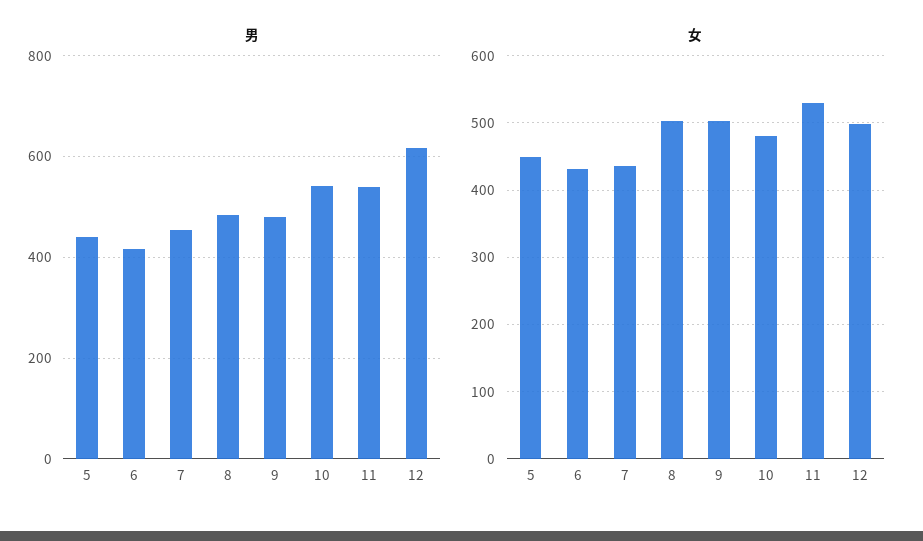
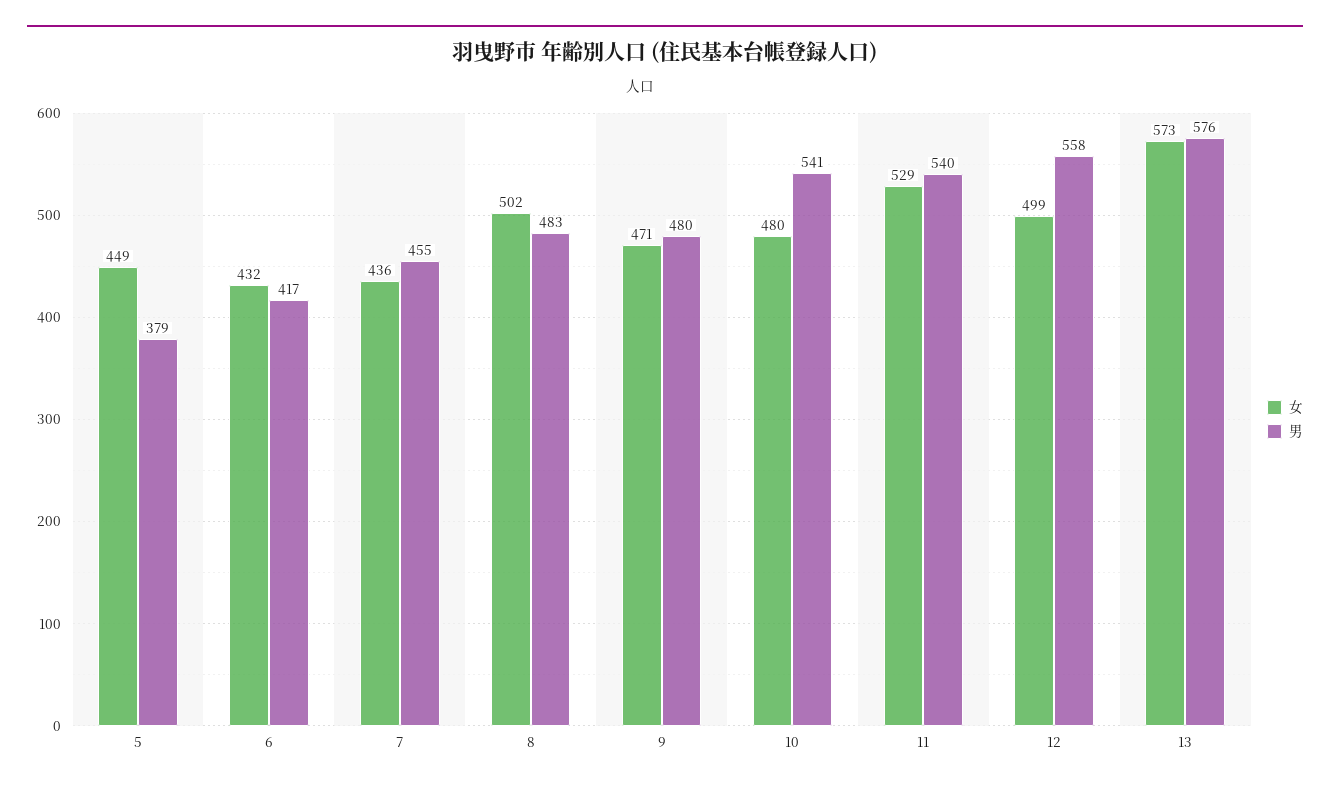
  {
    "男": {
-     "5": 440,
+     "5": 379,
      "6": 417,
      "7": 455,
      "8": 483,
      "9": 480,
      "10": 541,
      "11": 540,
-     "12": 620
+     "12": 558,
+     "13": 576
    },
    "女": {
      "5": 449,
      "6": 432,
      "7": 436,
      "8": 502,
-     "9": 500,
+     "9": 471,
      "10": 480,
      "11": 529,
-     "12": 499
+     "12": 499,
+     "13": 573
    }
  }

